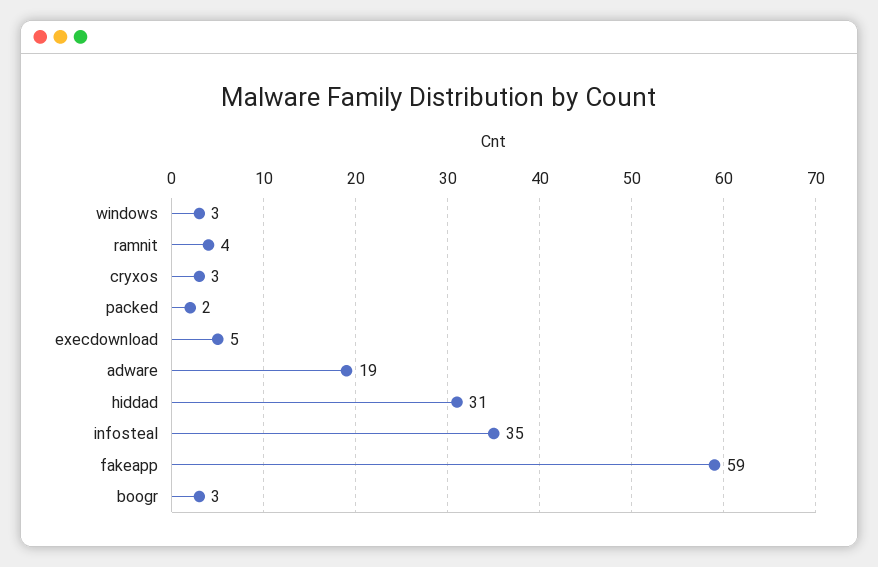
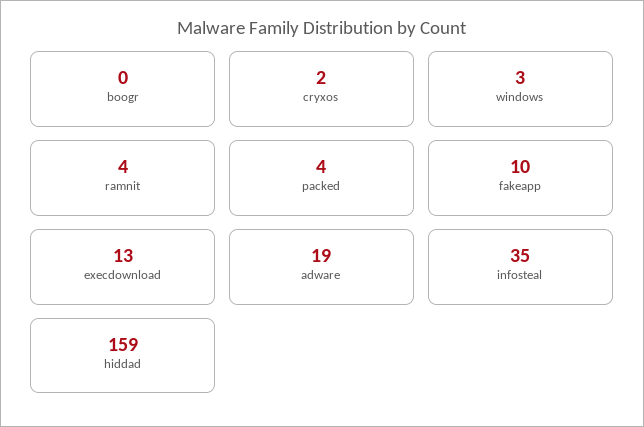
  {
    "windows": 3,
    "ramnit": 4,
-   "cryxos": 3,
+   "cryxos": 2,
-   "packed": 2,
+   "packed": 4,
-   "execdownload": 5,
+   "execdownload": 13,
    "adware": 19,
-   "hiddad": 31,
+   "hiddad": 159,
    "infosteal": 35,
-   "fakeapp": 59,
+   "fakeapp": 10,
-   "boogr": 3
+   "boogr": 0
  }

